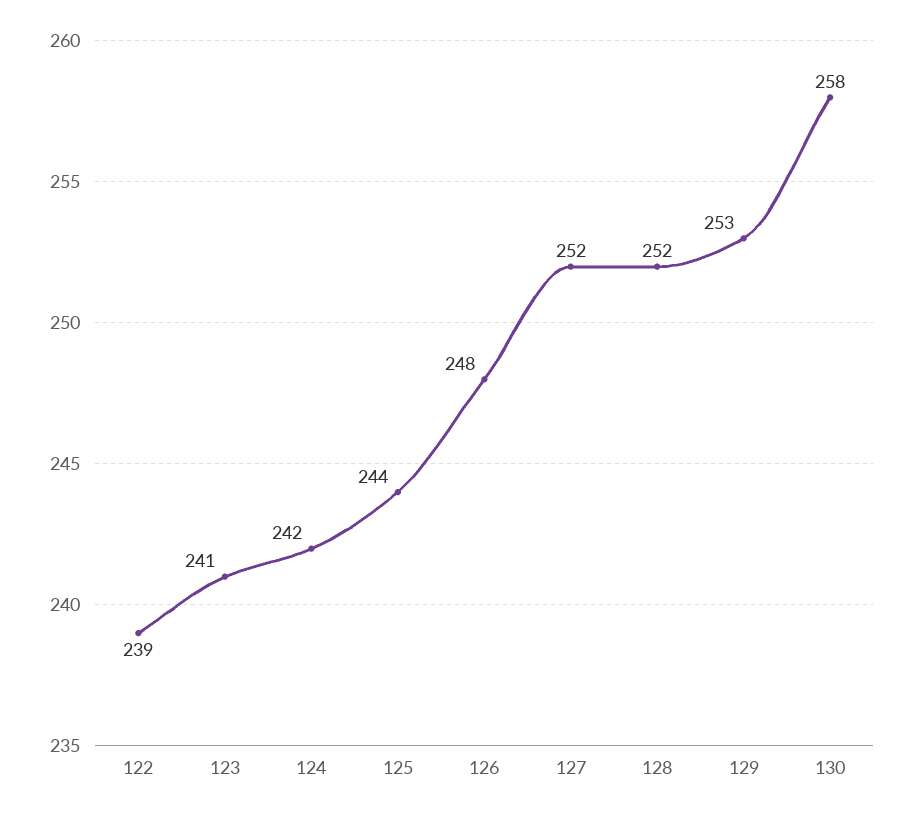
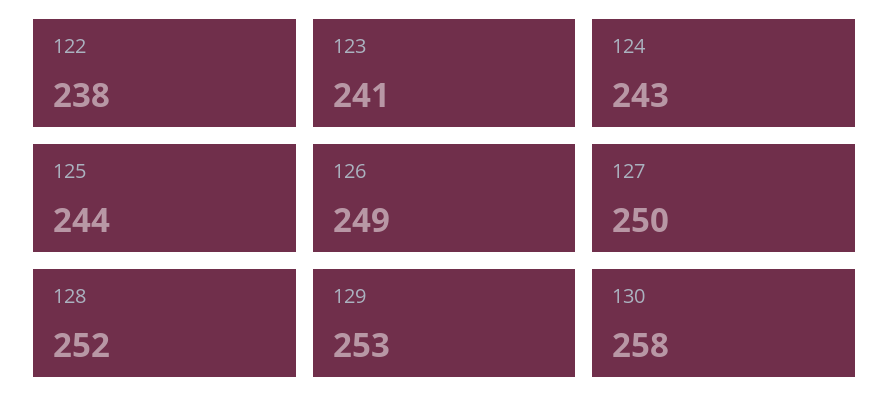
  {
-   "122": 239,
+   "122": 238,
    "123": 241,
-   "124": 242,
+   "124": 243,
    "125": 244,
-   "126": 248,
+   "126": 249,
-   "127": 252,
+   "127": 250,
    "128": 252,
    "129": 253,
    "130": 258
  }

